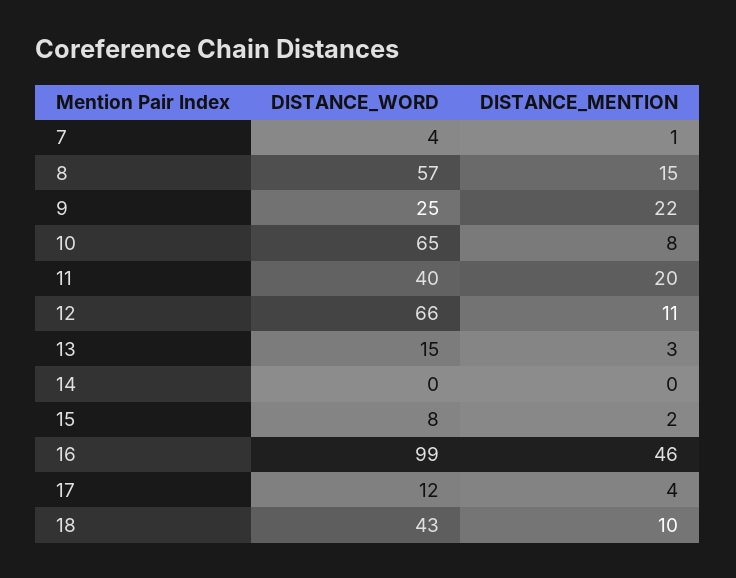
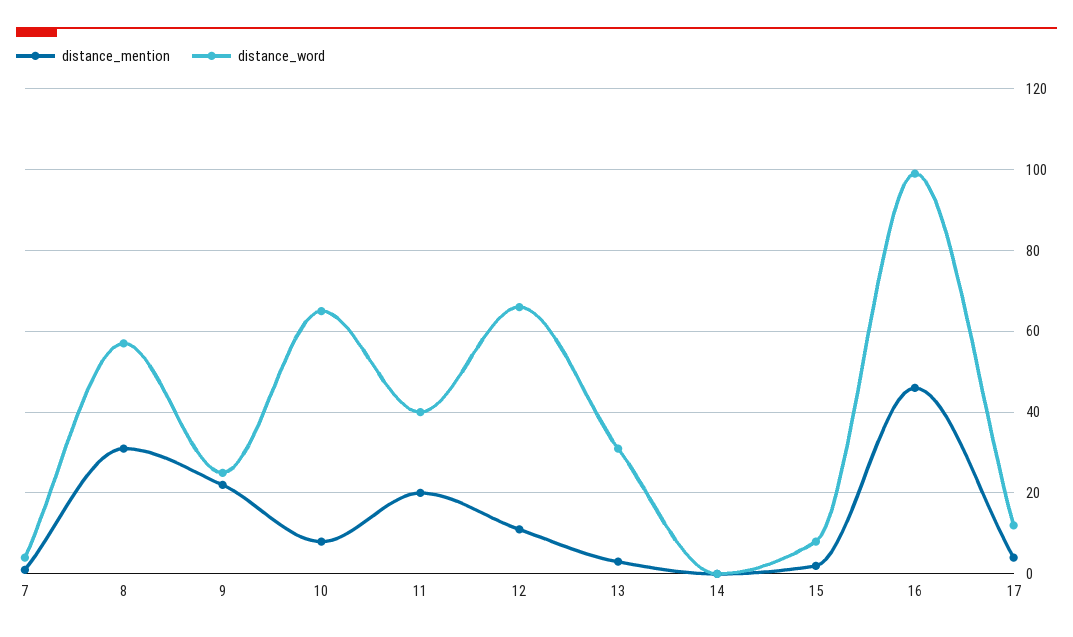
  {
    "DISTANCE_WORD": {
      "7": 4,
      "8": 57,
      "9": 25,
      "10": 65,
      "11": 40,
      "12": 66,
-     "13": 15,
+     "13": 30,
      "14": 0,
      "15": 8,
      "16": 99,
-     "17": 12,
+     "17": 12
-     "18": 43
    },
    "DISTANCE_MENTION": {
      "7": 1,
-     "8": 15,
+     "8": 30,
      "9": 22,
      "10": 8,
      "11": 20,
      "12": 11,
      "13": 3,
      "14": 0,
      "15": 2,
      "16": 46,
-     "17": 4,
+     "17": 4
-     "18": 10
    }
  }

